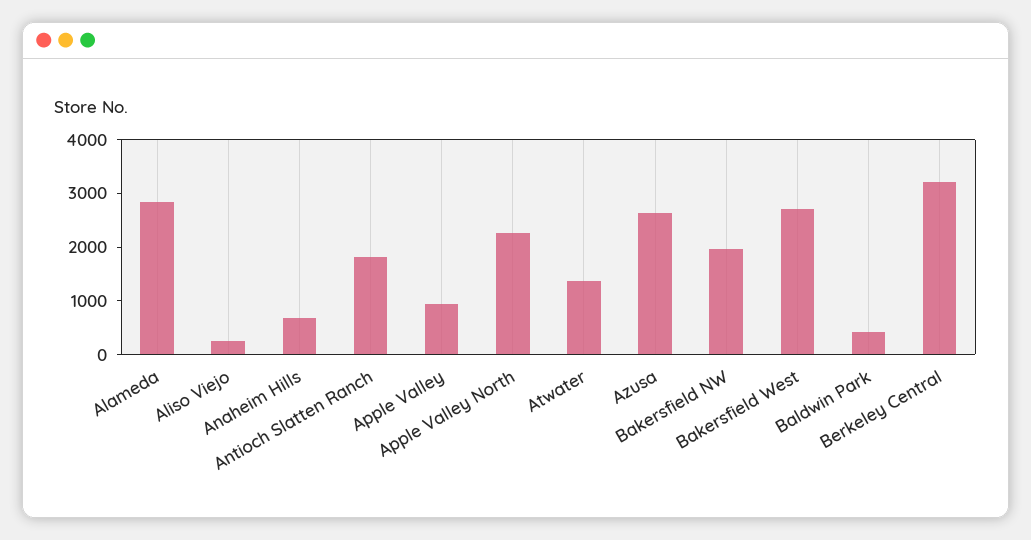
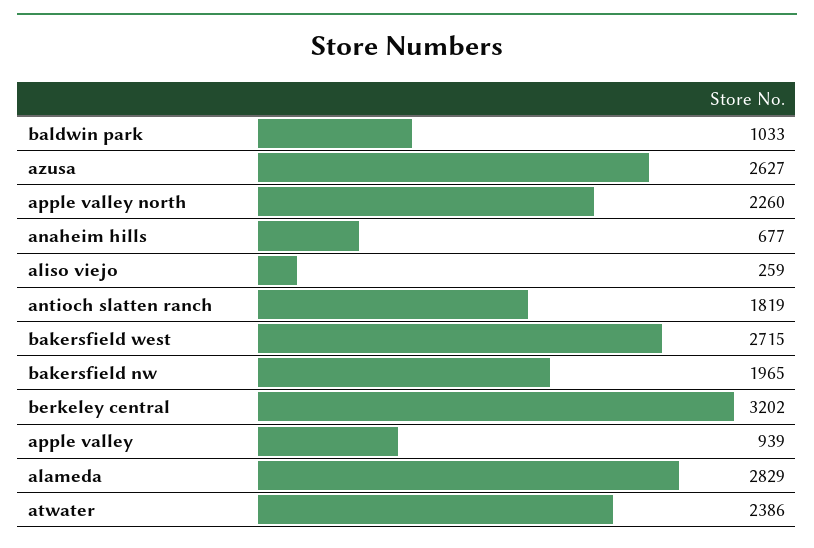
  {
    "Alameda": 2829,
    "Aliso Viejo": 259,
    "Anaheim Hills": 677,
    "Antioch Slatten Ranch": 1819,
    "Apple Valley": 939,
    "Apple Valley North": 2260,
-   "Atwater": 1400,
+   "Atwater": 2386,
    "Azusa": 2627,
    "Bakersfield NW": 1965,
    "Bakersfield West": 2715,
-   "Baldwin Park": 400,
+   "Baldwin Park": 1033,
    "Berkeley Central": 3202
  }

